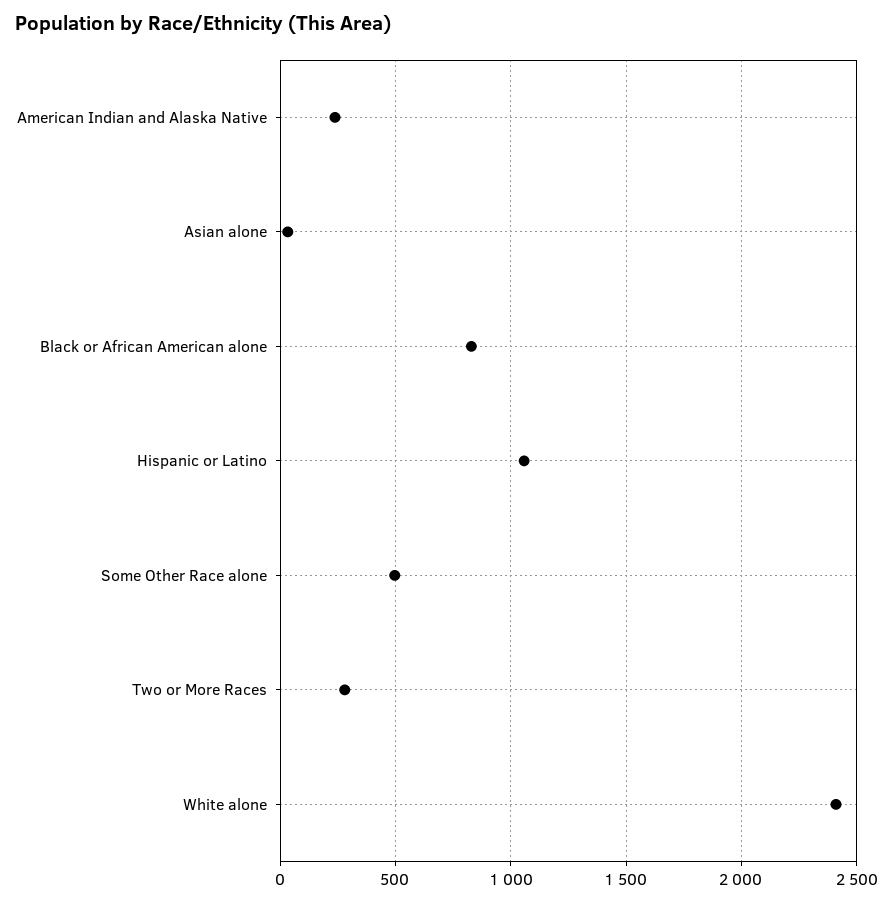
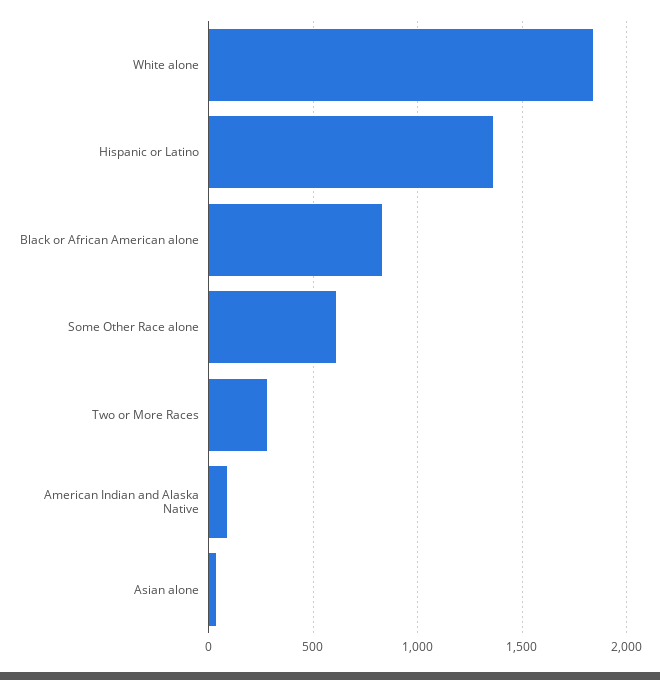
  {
-   "American Indian and Alaska Native": 250,
+   "American Indian and Alaska Native": 100,
    "Asian alone": 50,
    "Black or African American alone": 850,
-   "Hispanic or Latino": 1050,
+   "Hispanic or Latino": 1350,
-   "Some Other Race alone": 500,
+   "Some Other Race alone": 600,
    "Two or More Races": 300,
-   "White alone": 2400
+   "White alone": 1850
  }

